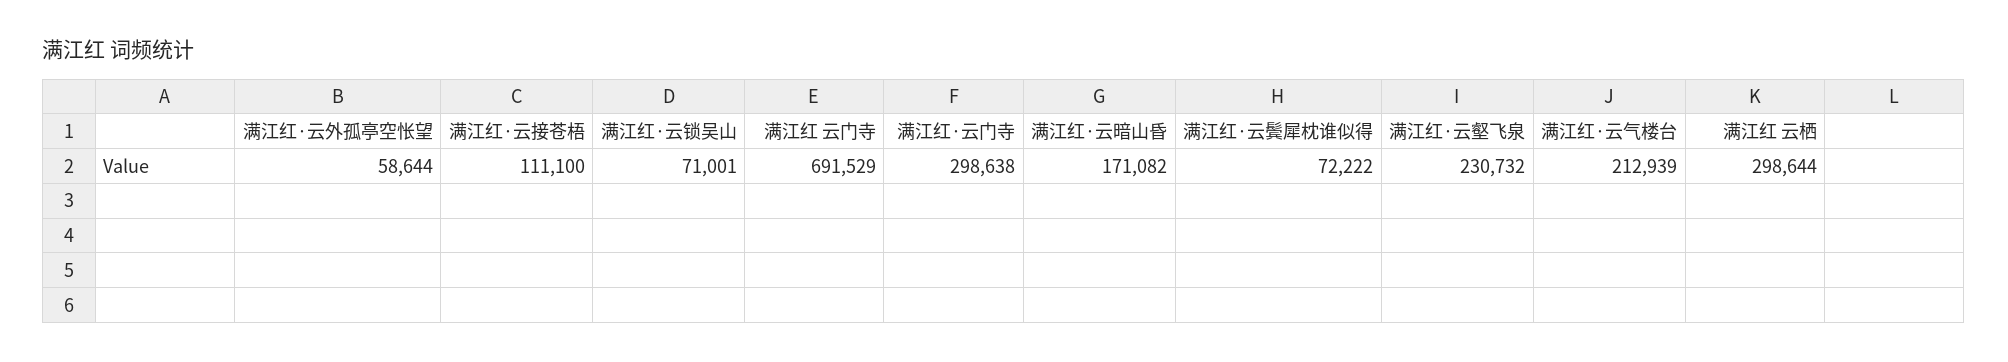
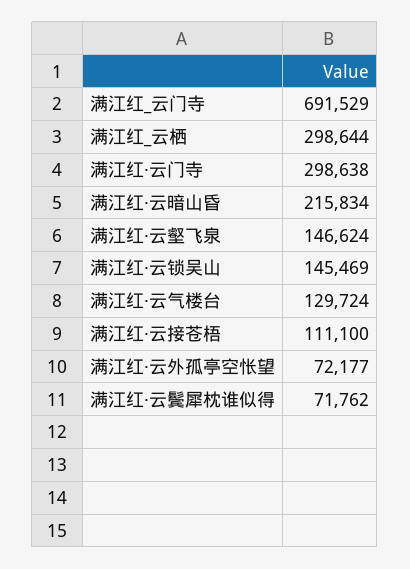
  {
-   "满江红·云外孤亭空怅望": 58644,
+   "满江红·云外孤亭空怅望": 72177,
    "满江红·云接苍梧": 111100,
-   "满江红·云锁吴山": 71001,
+   "满江红·云锁吴山": 145469,
    "满江红 云门寺": 691529,
    "满江红·云门寺": 298638,
-   "满江红·云暗山昏": 171082,
+   "满江红·云暗山昏": 215834,
-   "满江红·云鬓犀枕谁似得": 72222,
+   "满江红·云鬓犀枕谁似得": 71762,
-   "满江红·云壑飞泉": 230732,
+   "满江红·云壑飞泉": 146624,
-   "满江红·云气楼台": 212939,
+   "满江红·云气楼台": 129724,
    "满江红 云栖": 298644
  }

